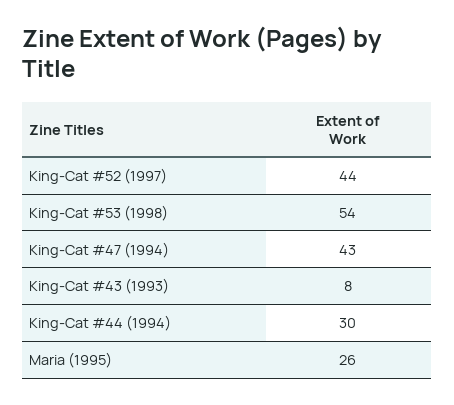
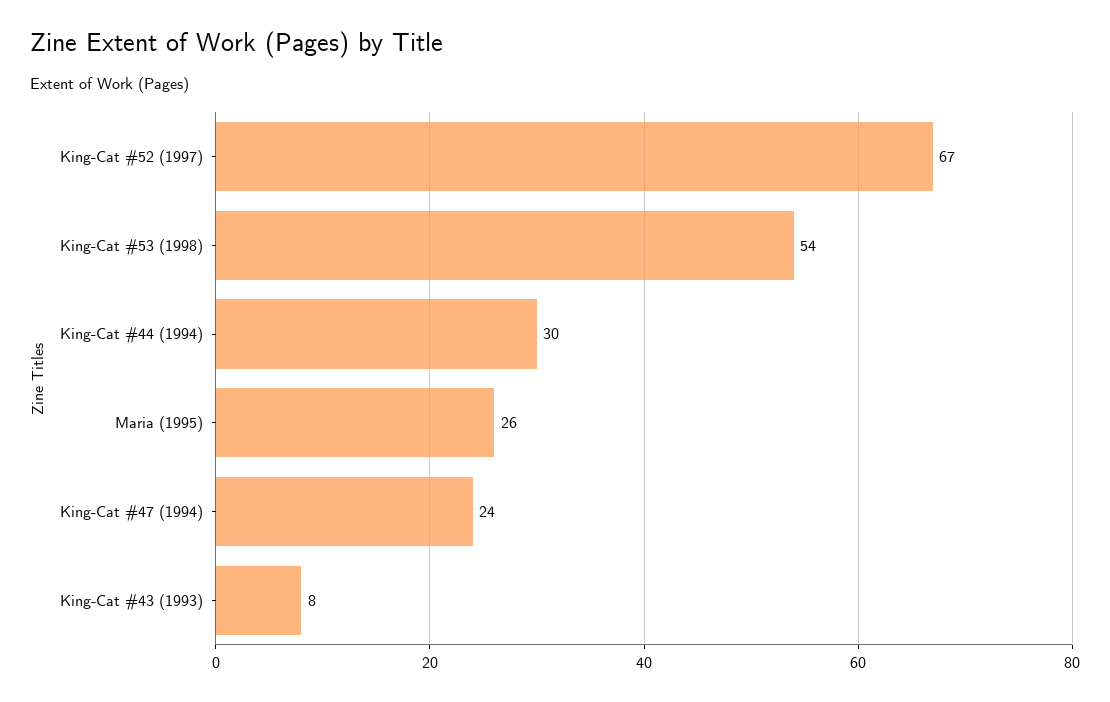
  {
-   "King-Cat #52 (1997)": 44,
+   "King-Cat #52 (1997)": 67,
    "King-Cat #53 (1998)": 54,
-   "King-Cat #47 (1994)": 43,
+   "King-Cat #47 (1994)": 24,
    "King-Cat #43 (1993)": 8,
    "King-Cat #44 (1994)": 30,
    "Maria (1995)": 26
  }

